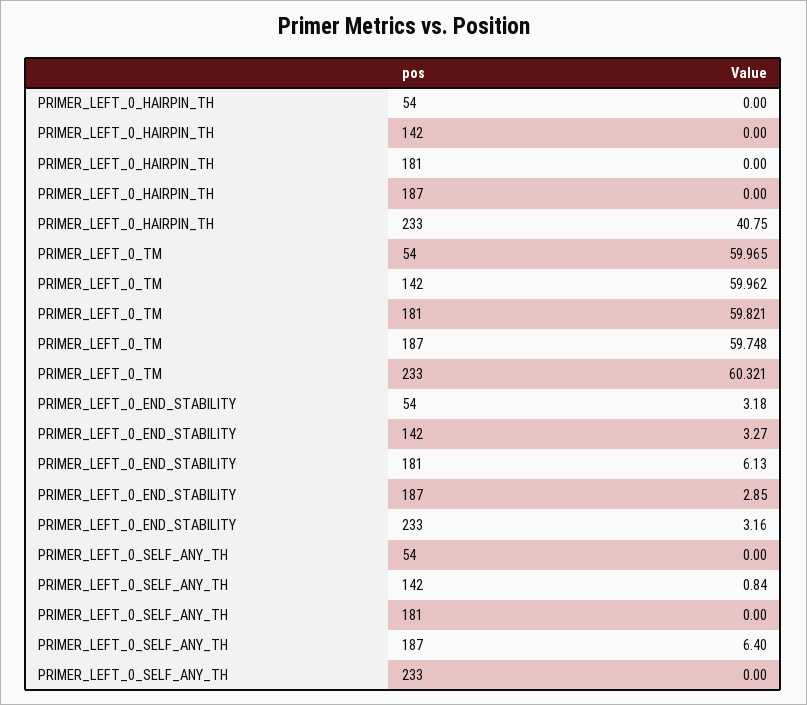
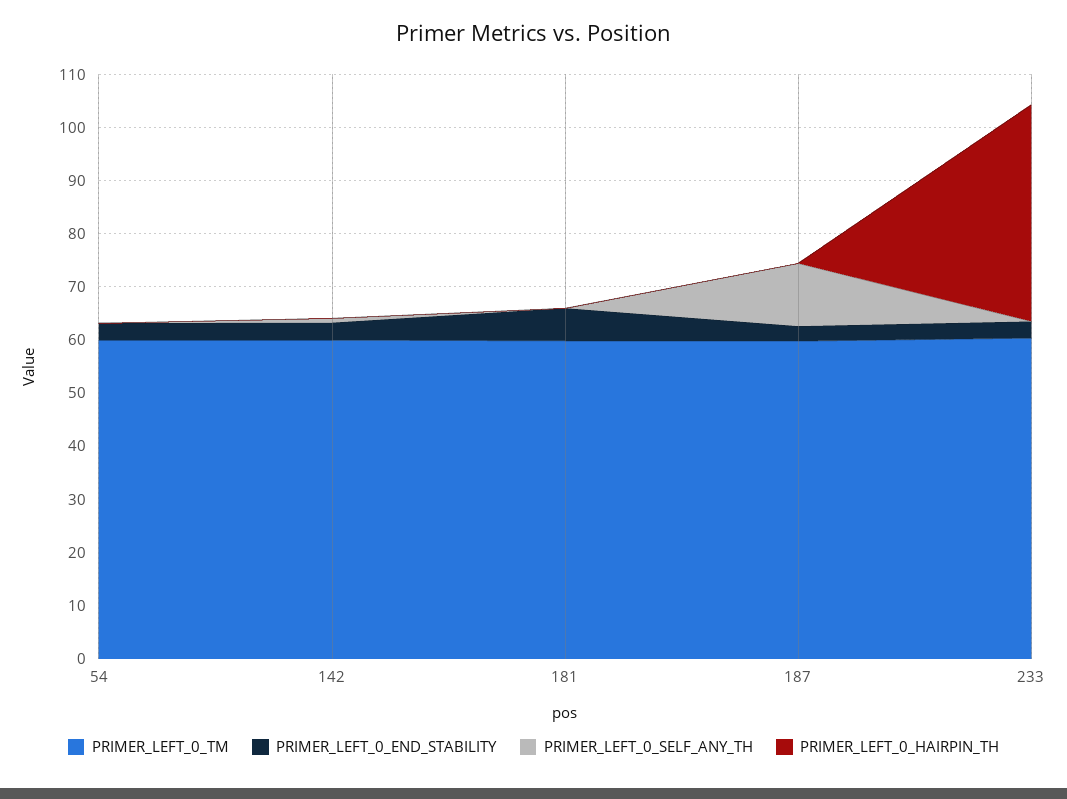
  {
    "PRIMER_LEFT_0_HAIRPIN_TH": {
      "54": 0,
      "142": 0,
      "181": 0,
      "187": 0,
      "233": 40.75
    },
    "PRIMER_LEFT_0_TM": {
      "54": 59.965,
      "142": 59.962,
      "181": 59.821,
      "187": 59.748,
      "233": 60.321
    },
    "PRIMER_LEFT_0_END_STABILITY": {
      "54": 3.18,
      "142": 3.27,
      "181": 6.13,
      "187": 2.85,
      "233": 3.16
    },
    "PRIMER_LEFT_0_SELF_ANY_TH": {
      "54": 0,
      "142": 0.84,
      "181": 0,
-     "187": 6.4,
+     "187": 12,
      "233": 0
    }
  }

